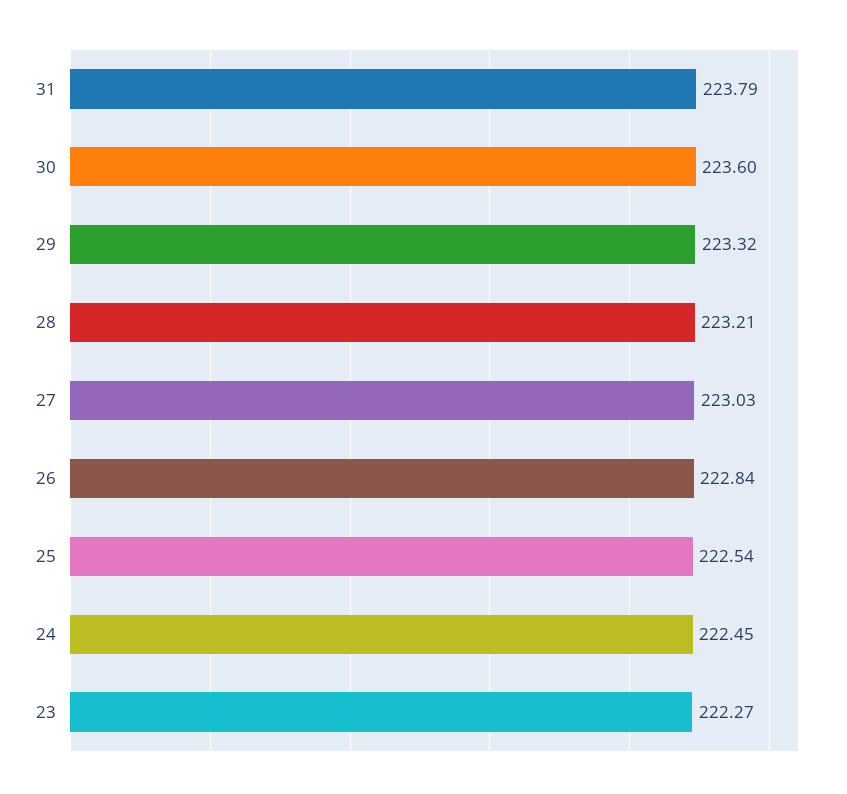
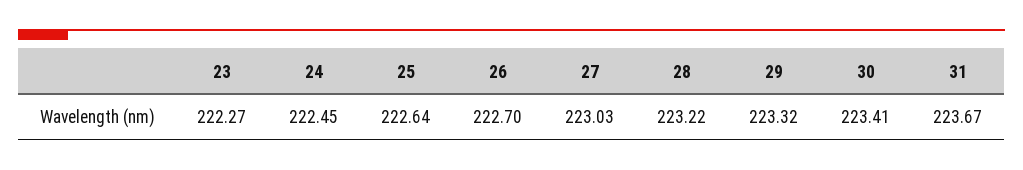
  {
-   "31": 223.79,
+   "31": 223.67,
-   "30": 223.6,
+   "30": 223.41,
    "29": 223.32,
-   "28": 223.21,
+   "28": 223.22,
    "27": 223.03,
-   "26": 222.84,
+   "26": 222.7,
-   "25": 222.54,
+   "25": 222.64,
    "24": 222.45,
    "23": 222.27
  }

